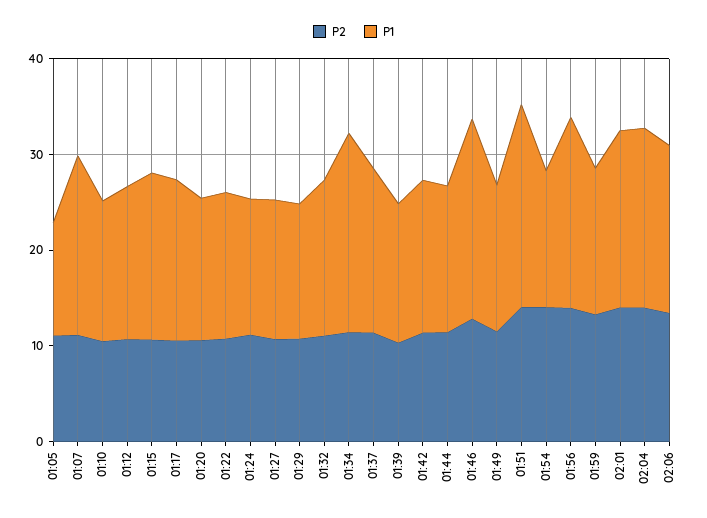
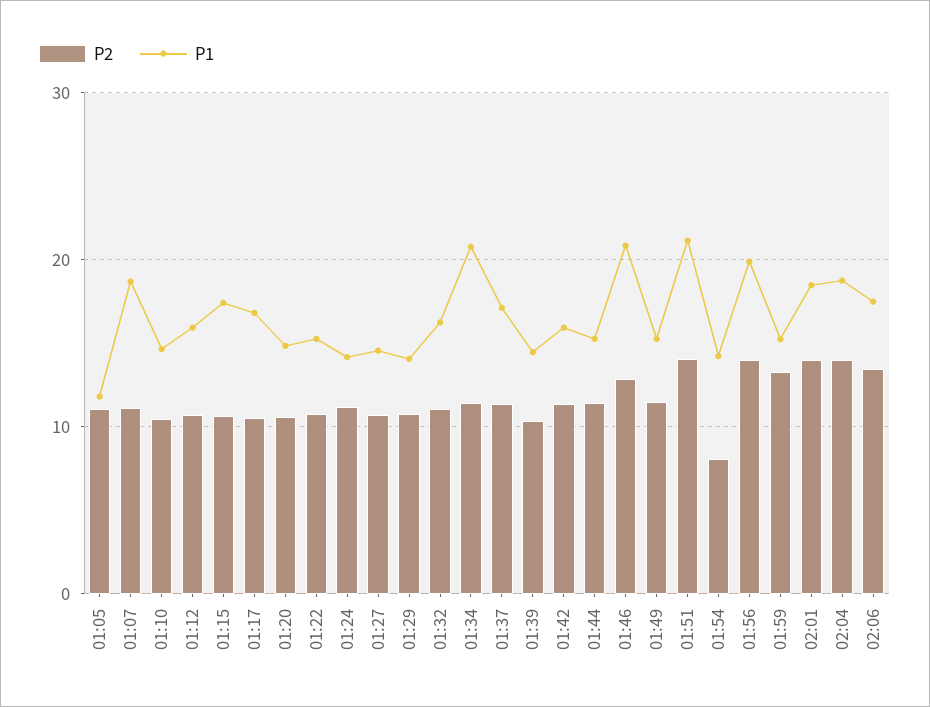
  {
    "P2": {
      "01:05": 11,
      "01:07": 11,
      "01:10": 11,
      "01:12": 11,
      "01:15": 11,
      "01:17": 11,
      "01:20": 11,
      "01:22": 11,
      "01:24": 11,
      "01:27": 11,
      "01:29": 11,
      "01:32": 11,
      "01:34": 11,
      "01:37": 11,
      "01:39": 10,
      "01:42": 11,
      "01:44": 11,
      "01:46": 13,
      "01:49": 12,
      "01:51": 14,
-     "01:54": 14,
+     "01:54": 8,
      "01:56": 14,
      "01:59": 13,
      "02:01": 14,
      "02:04": 14,
      "02:06": 13
    },
    "P1": {
      "01:05": 12,
      "01:07": 19,
      "01:10": 15,
      "01:12": 16,
      "01:15": 17,
      "01:17": 17,
      "01:20": 15,
      "01:22": 15,
      "01:24": 14,
      "01:27": 15,
      "01:29": 14,
      "01:32": 16,
      "01:34": 21,
      "01:37": 17,
      "01:39": 14,
      "01:42": 16,
      "01:44": 15,
      "01:46": 21,
      "01:49": 15,
      "01:51": 21,
      "01:54": 14,
      "01:56": 20,
      "01:59": 15,
      "02:01": 18,
      "02:04": 19,
      "02:06": 18
    }
  }

